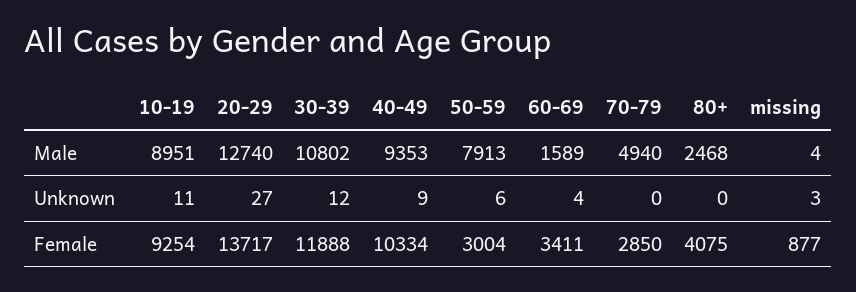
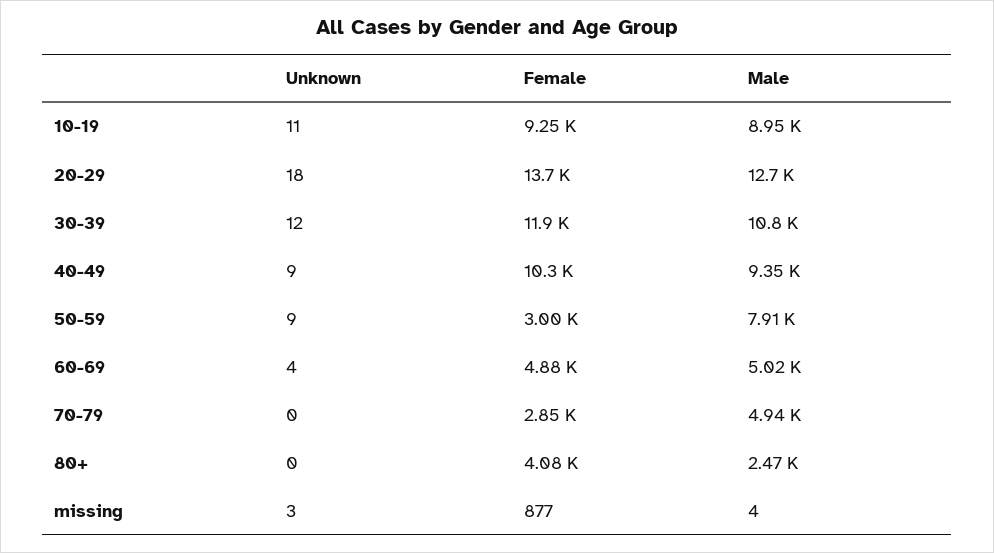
  {
    "10-19": {
      "Male": 8951,
      "Unknown": 11,
      "Female": 9254
    },
    "20-29": {
      "Male": 12740,
-     "Unknown": 27,
+     "Unknown": 18,
      "Female": 13717
    },
    "30-39": {
      "Male": 10802,
      "Unknown": 12,
      "Female": 11888
    },
    "40-49": {
      "Male": 9353,
      "Unknown": 9,
      "Female": 10334
    },
    "50-59": {
      "Male": 7913,
-     "Unknown": 6,
+     "Unknown": 9,
      "Female": 3004
    },
    "60-69": {
-     "Male": 1589,
+     "Male": 5020,
      "Unknown": 4,
-     "Female": 3411
+     "Female": 4880
    },
    "70-79": {
      "Male": 4940,
      "Unknown": 0,
      "Female": 2850
    },
    "80+": {
      "Male": 2468,
      "Unknown": 0,
      "Female": 4075
    },
    "missing": {
      "Male": 4,
      "Unknown": 3,
      "Female": 877
    }
  }

